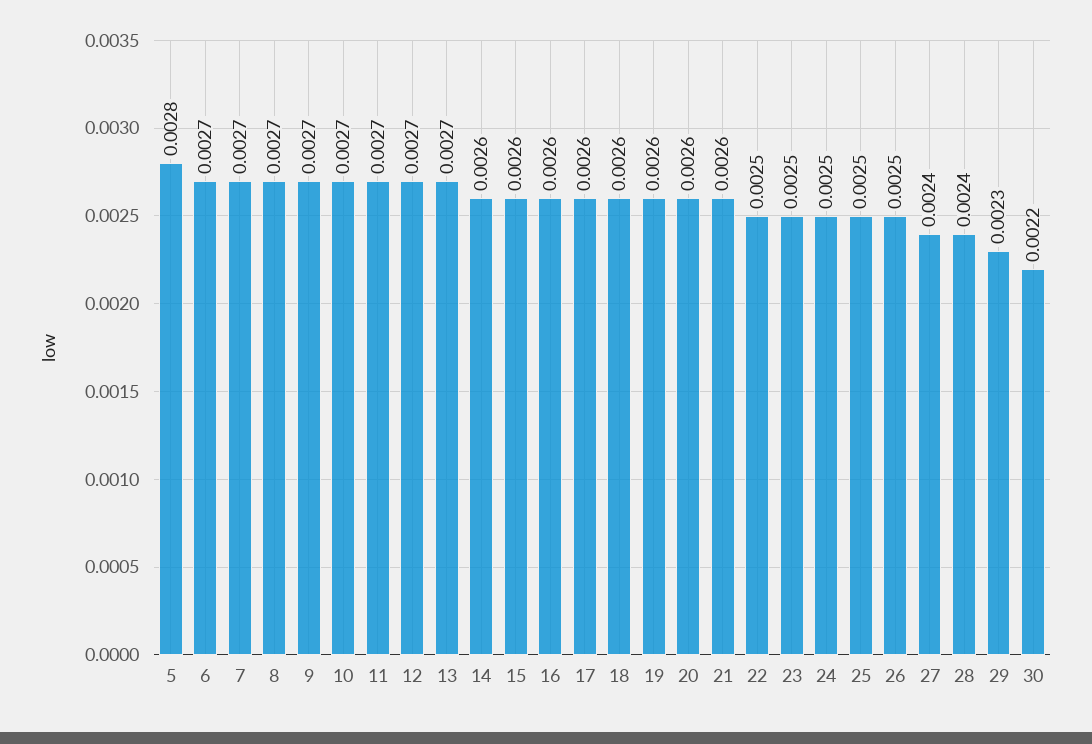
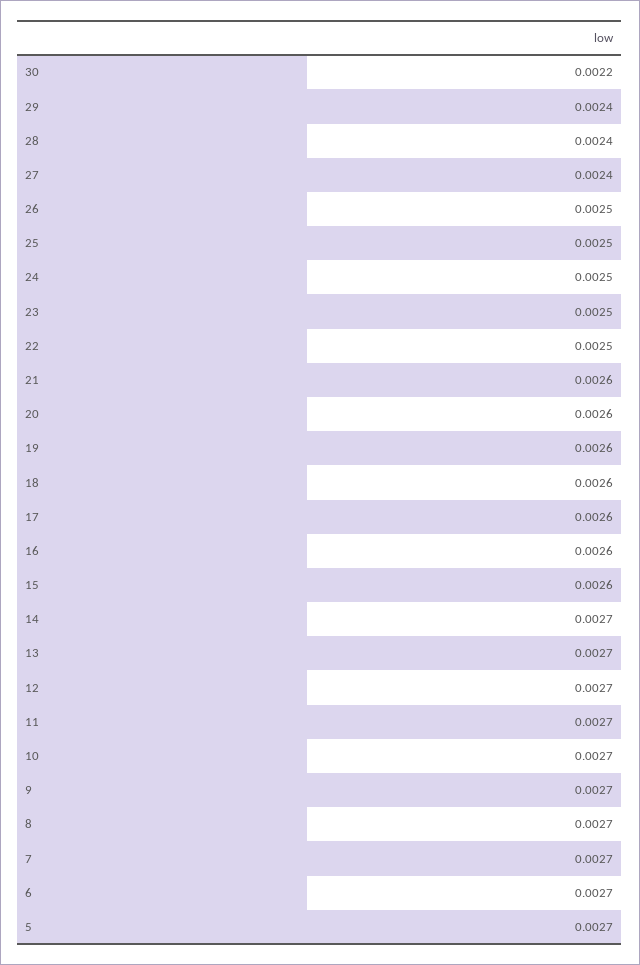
  {
-   "5": 0.0028,
+   "5": 0.0027,
    "6": 0.0027,
    "7": 0.0027,
    "8": 0.0027,
    "9": 0.0027,
    "10": 0.0027,
    "11": 0.0027,
    "12": 0.0027,
    "13": 0.0027,
-   "14": 0.0026,
+   "14": 0.0027,
    "15": 0.0026,
    "16": 0.0026,
    "17": 0.0026,
    "18": 0.0026,
    "19": 0.0026,
    "20": 0.0026,
    "21": 0.0026,
    "22": 0.0025,
    "23": 0.0025,
    "24": 0.0025,
    "25": 0.0025,
    "26": 0.0025,
    "27": 0.0024,
    "28": 0.0024,
-   "29": 0.0023,
+   "29": 0.0024,
    "30": 0.0022
  }

